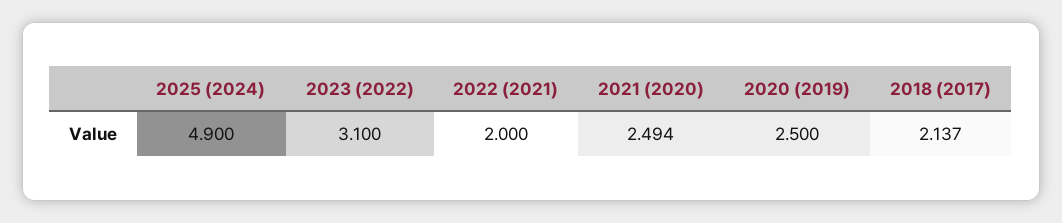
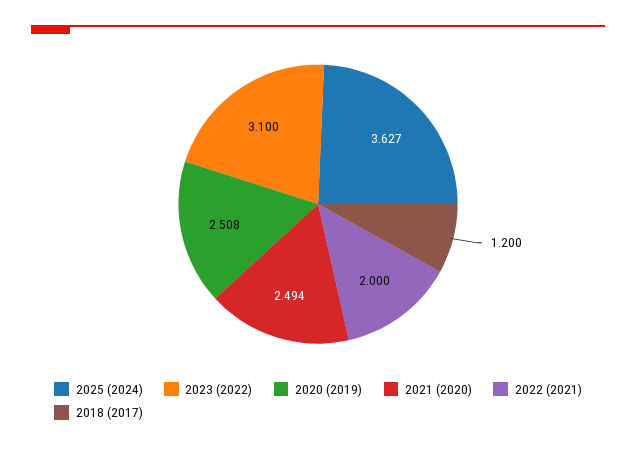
  {
-   "2025 (2024)": 4.9,
+   "2025 (2024)": 3.627,
    "2023 (2022)": 3.1,
    "2022 (2021)": 2,
    "2021 (2020)": 2.494,
-   "2020 (2019)": 2.5,
+   "2020 (2019)": 2.508,
-   "2018 (2017)": 2.137
+   "2018 (2017)": 1.2
  }

